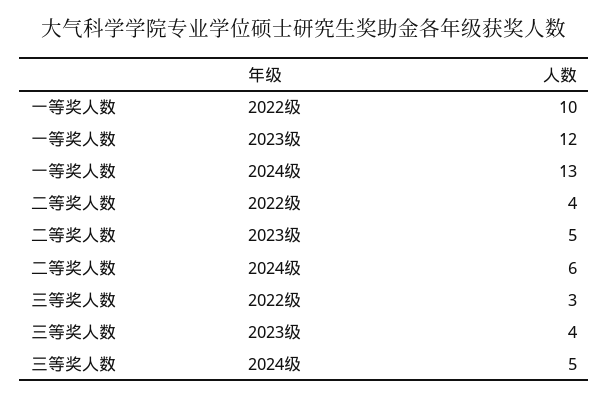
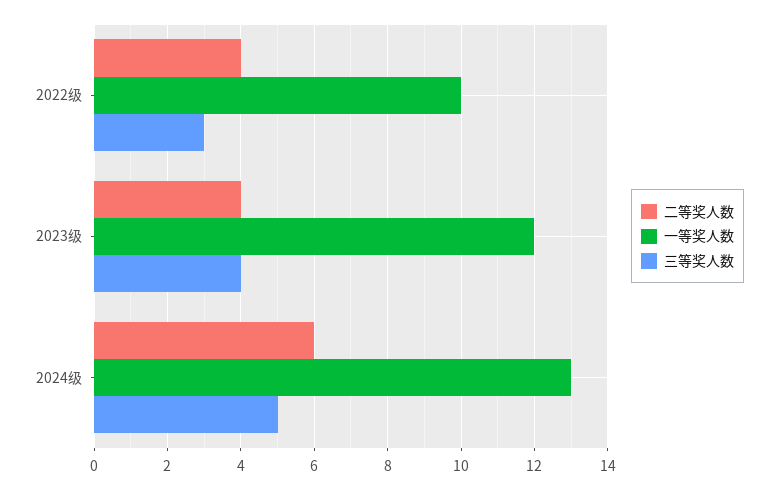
  {
    "一等奖人数": {
      "2022级": 10,
      "2023级": 12,
      "2024级": 13
    },
    "二等奖人数": {
      "2022级": 4,
-     "2023级": 5,
+     "2023级": 4,
      "2024级": 6
    },
    "三等奖人数": {
      "2022级": 3,
      "2023级": 4,
      "2024级": 5
    }
  }

